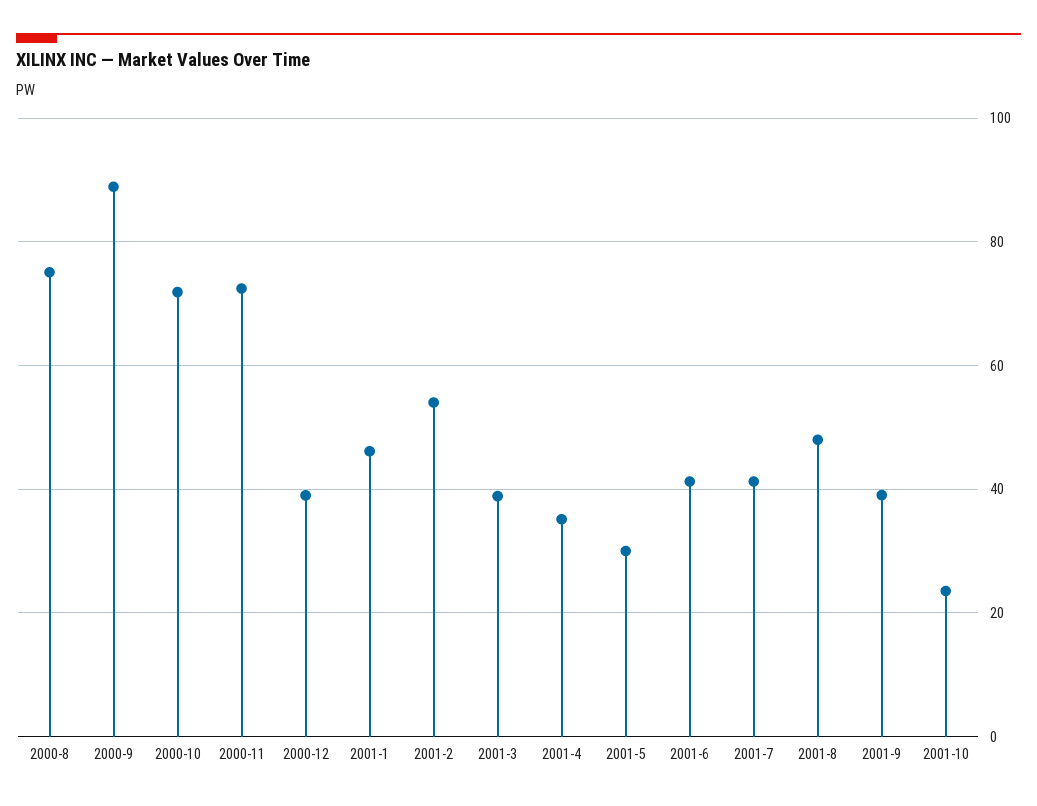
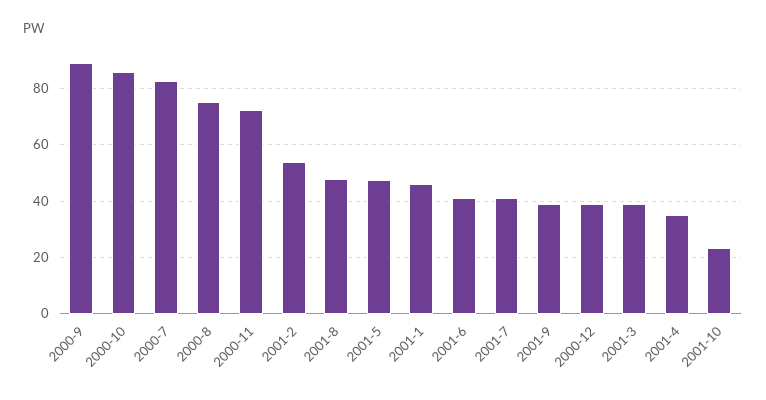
  {
    "2000-8": 76,
    "2000-9": 88,
-   "2000-10": 72,
+   "2000-10": 85,
    "2000-11": 72,
    "2000-12": 40,
    "2001-1": 46,
    "2001-2": 54,
    "2001-3": 38,
    "2001-4": 36,
-   "2001-5": 30,
+   "2001-5": 47.5,
    "2001-6": 42,
    "2001-7": 42,
    "2001-8": 48,
    "2001-9": 40,
-   "2001-10": 24
+   "2001-10": 24,
+   "2000-7": 82.5
  }

